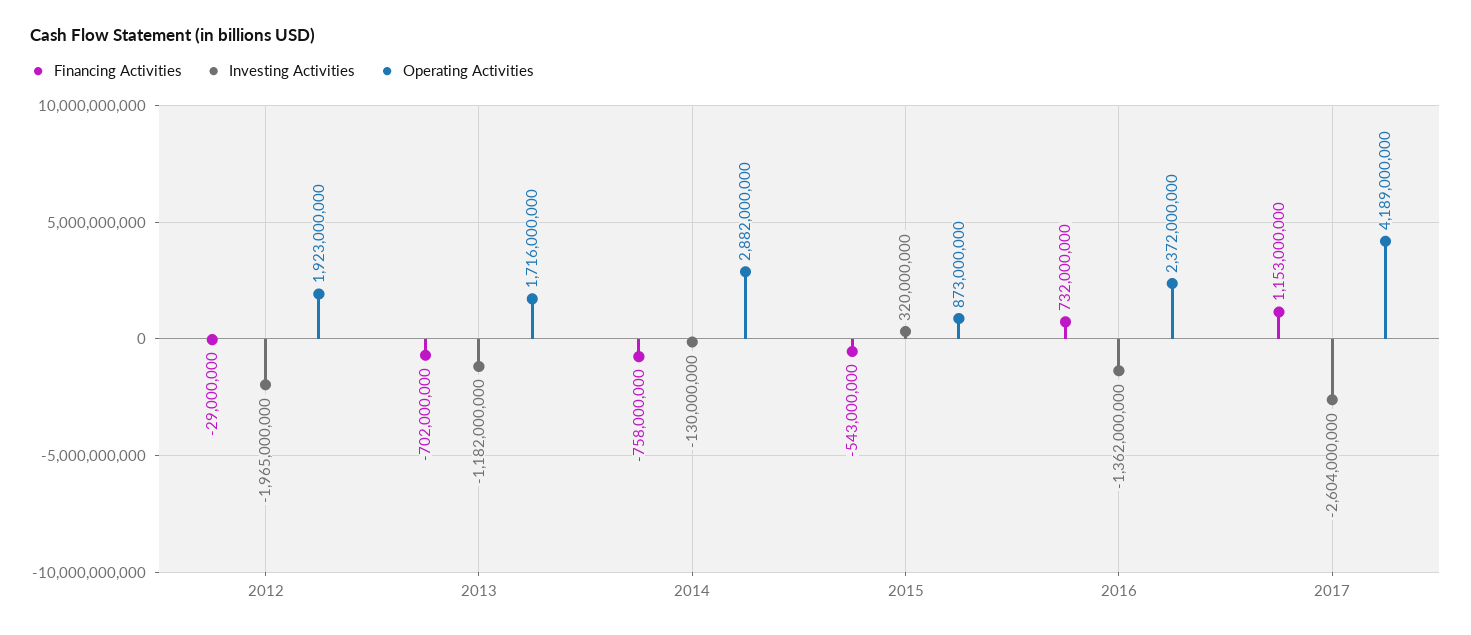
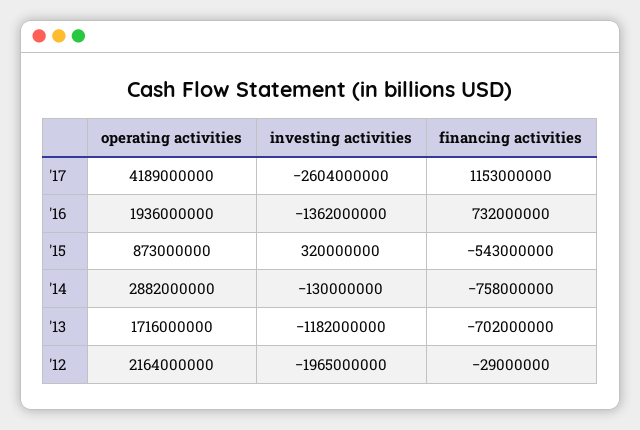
  {
    "Financing Activities": {
      "2012": -29000000,
      "2013": -702000000,
      "2014": -758000000,
      "2015": -543000000,
      "2016": 732000000,
      "2017": 1153000000
    },
    "Investing Activities": {
      "2012": -1965000000,
      "2013": -1182000000,
      "2014": -130000000,
      "2015": 320000000,
      "2016": -1362000000,
      "2017": -2604000000
    },
    "Operating Activities": {
-     "2012": 1923000000,
+     "2012": 2164000000,
      "2013": 1716000000,
      "2014": 2882000000,
      "2015": 873000000,
-     "2016": 2372000000,
+     "2016": 1936000000,
      "2017": 4189000000
    }
  }

